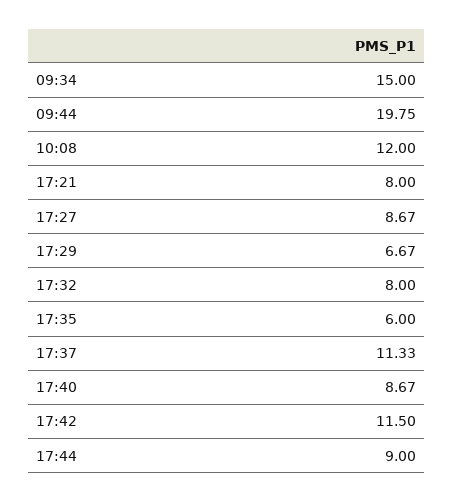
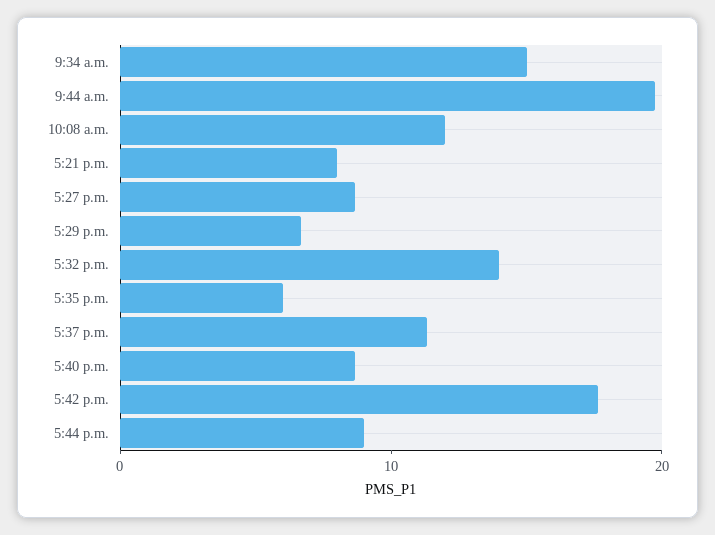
  {
    "09:34": 15,
    "09:44": 19.75,
    "10:08": 12,
    "17:21": 8,
    "17:27": 8.67,
    "17:29": 6.67,
-   "17:32": 8,
+   "17:32": 14,
    "17:35": 6,
    "17:37": 11.33,
    "17:40": 8.67,
-   "17:42": 11.5,
+   "17:42": 18,
    "17:44": 9
  }

